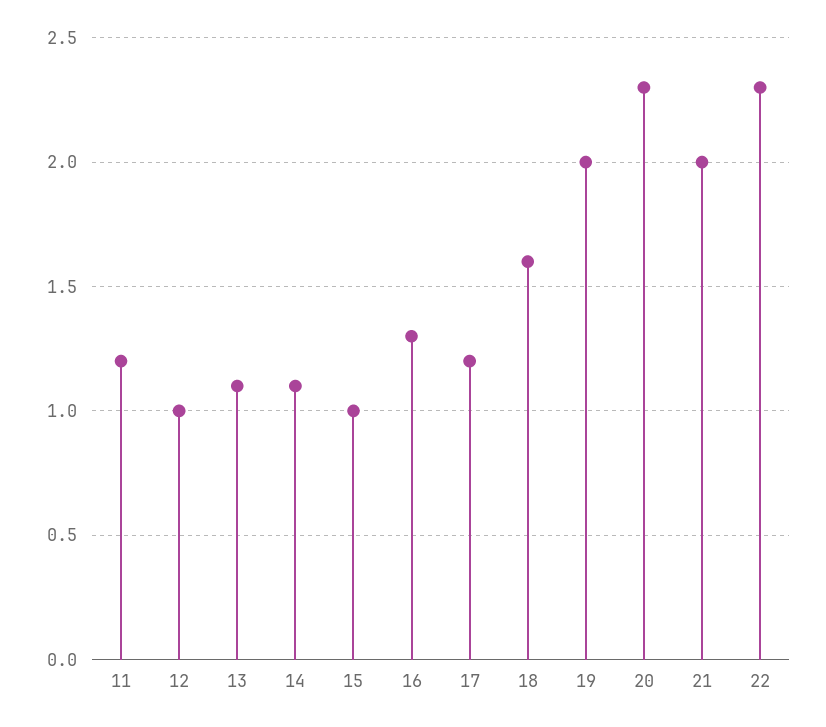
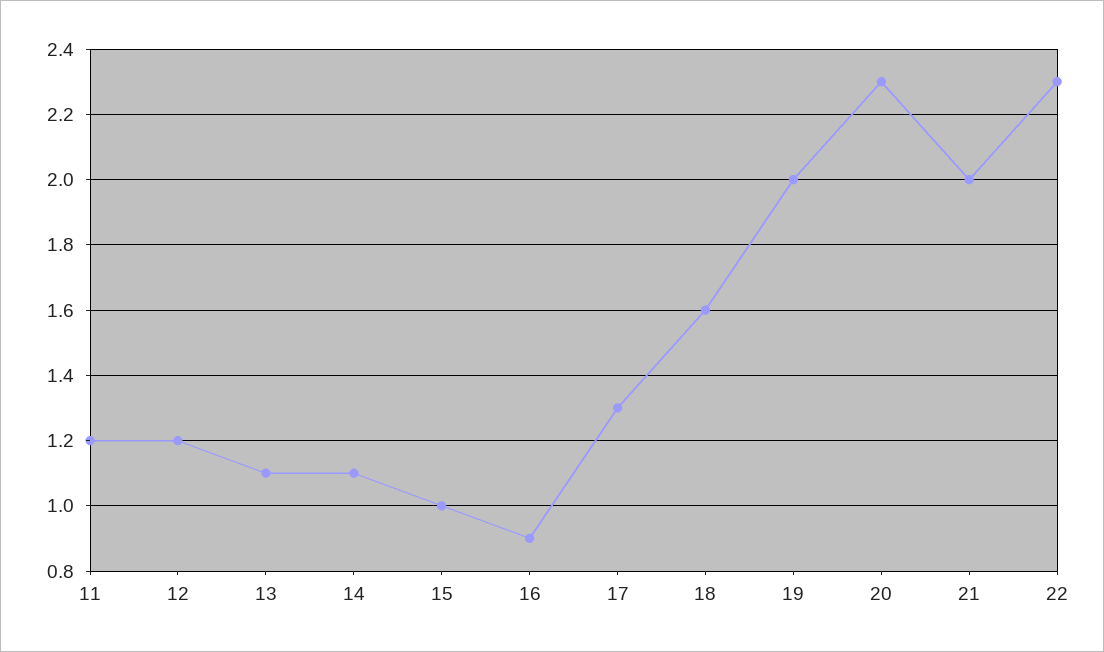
  {
    "11": 1.2,
-   "12": 1,
+   "12": 1.2,
    "13": 1.1,
    "14": 1.1,
    "15": 1,
-   "16": 1.3,
+   "16": 0.9,
-   "17": 1.2,
+   "17": 1.3,
    "18": 1.6,
    "19": 2,
    "20": 2.3,
    "21": 2,
    "22": 2.3
  }

